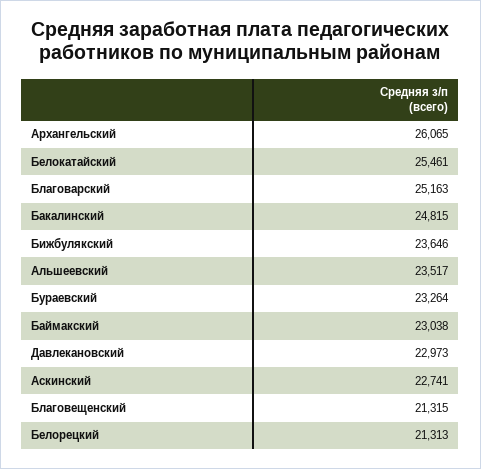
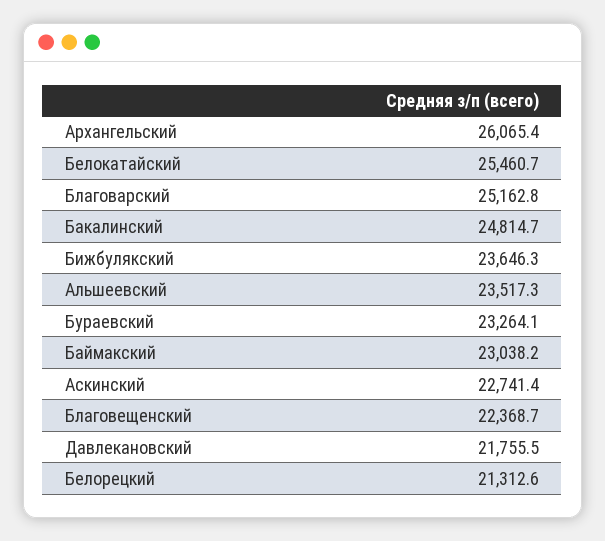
  {
    "Архангельский": 26065.4,
    "Белокатайский": 25460.7,
    "Благоварский": 25162.8,
    "Бакалинский": 24814.7,
    "Бижбулякский": 23646.3,
    "Альшеевский": 23517.3,
    "Бураевский": 23264.1,
    "Баймакский": 23038.2,
-   "Давлекановский": 22973,
+   "Давлекановский": 21755.5,
    "Аскинский": 22741.4,
-   "Благовещенский": 21315,
+   "Благовещенский": 22368.7,
    "Белорецкий": 21312.6
  }

